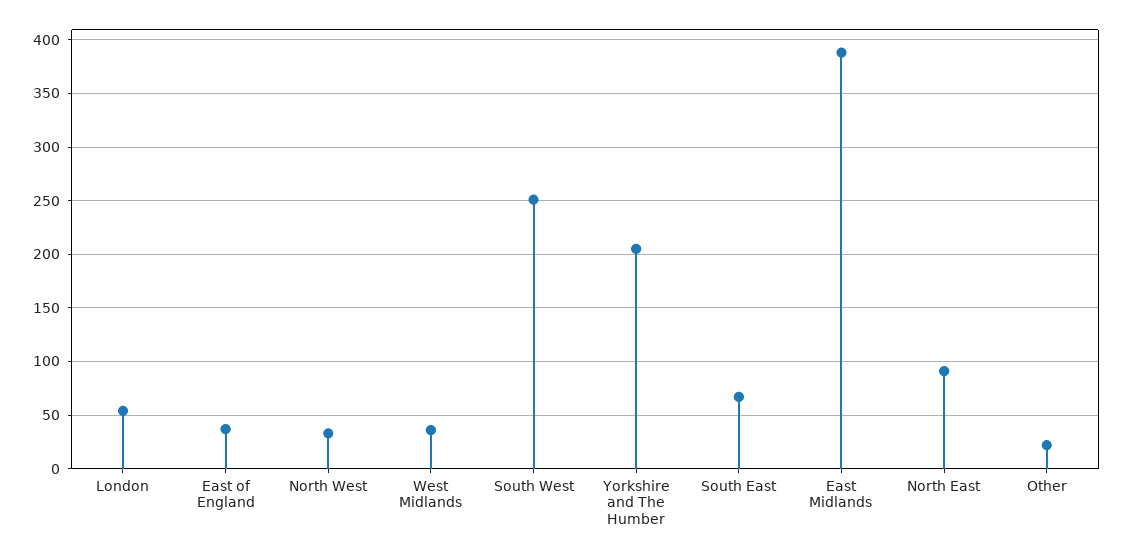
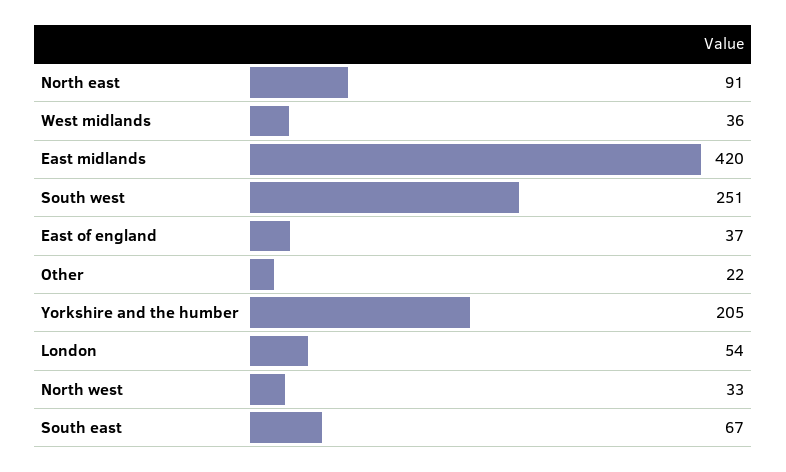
  {
    "London": 54,
    "East of England": 37,
    "North West": 33,
    "West Midlands": 36,
    "South West": 251,
    "Yorkshire and The Humber": 205,
    "South East": 67,
-   "East Midlands": 390,
+   "East Midlands": 420,
    "North East": 91,
    "Other": 22
  }

